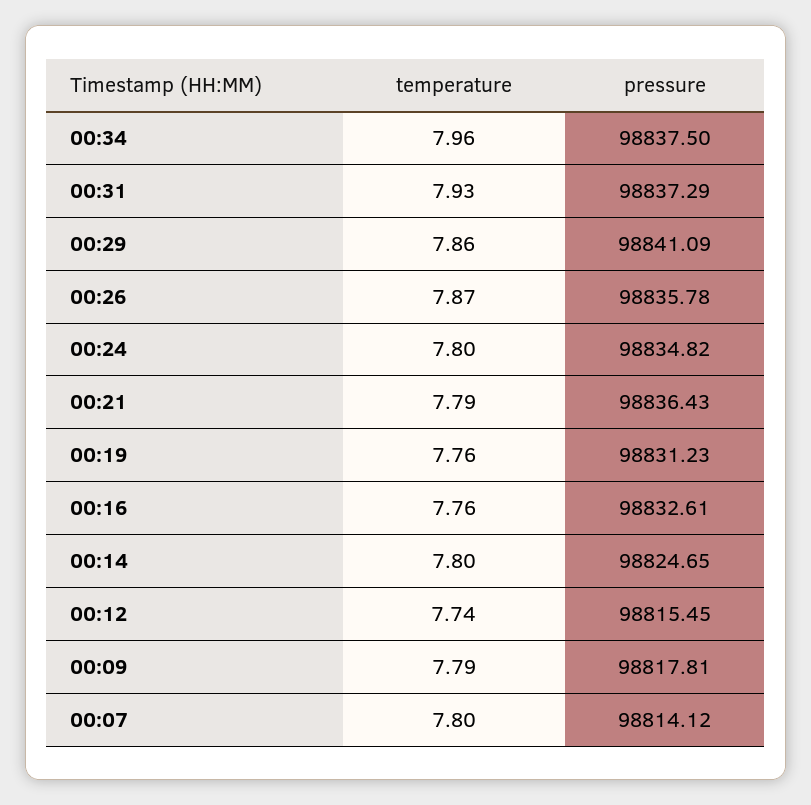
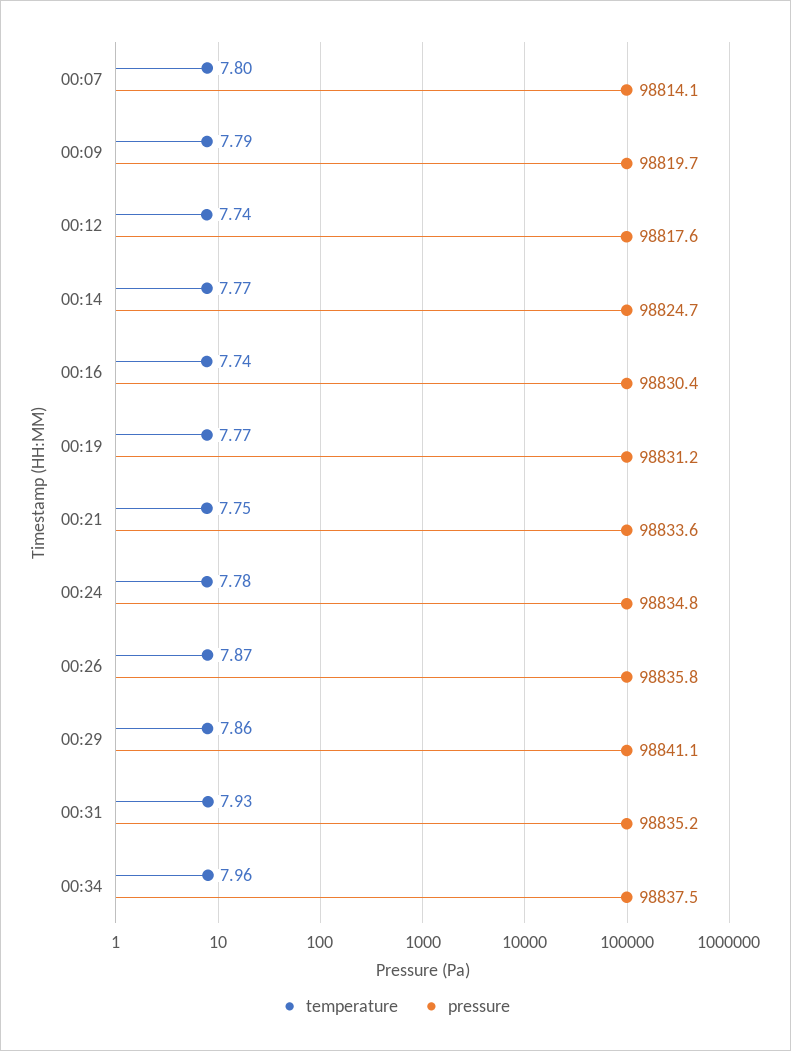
  {
    "temperature": {
      "00:34": 7.96,
      "00:31": 7.93,
      "00:29": 7.86,
      "00:26": 7.87,
-     "00:24": 7.8,
+     "00:24": 7.78,
-     "00:21": 7.79,
+     "00:21": 7.75,
-     "00:19": 7.76,
+     "00:19": 7.77,
-     "00:16": 7.76,
+     "00:16": 7.74,
-     "00:14": 7.8,
+     "00:14": 7.77,
      "00:12": 7.74,
      "00:09": 7.79,
      "00:07": 7.8
    },
    "pressure": {
      "00:34": 98837.5,
-     "00:31": 98837.29,
+     "00:31": 98835.2,
      "00:29": 98841.09,
      "00:26": 98835.78,
      "00:24": 98834.82,
-     "00:21": 98836.43,
+     "00:21": 98833.6,
      "00:19": 98831.23,
-     "00:16": 98832.61,
+     "00:16": 98830.4,
      "00:14": 98824.65,
-     "00:12": 98815.45,
+     "00:12": 98817.6,
-     "00:09": 98817.81,
+     "00:09": 98819.7,
      "00:07": 98814.12
    }
  }

